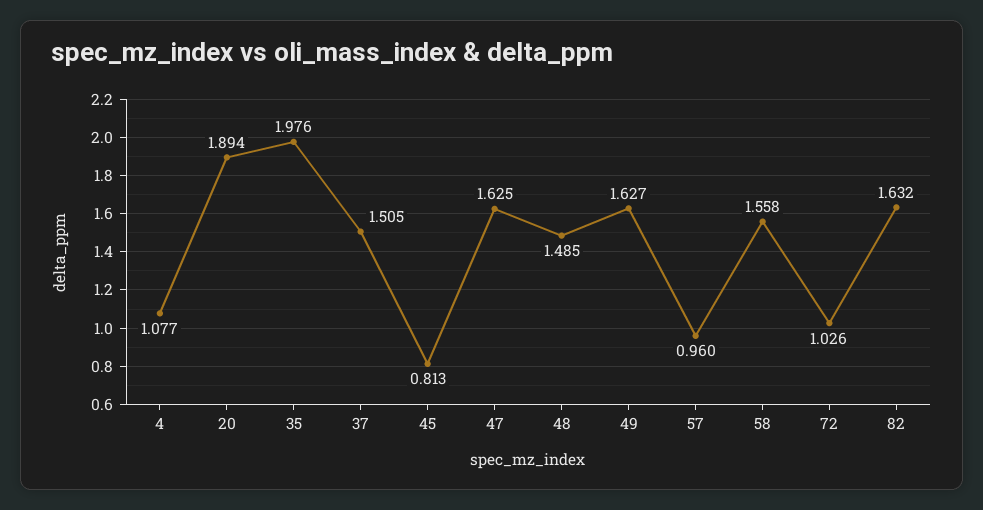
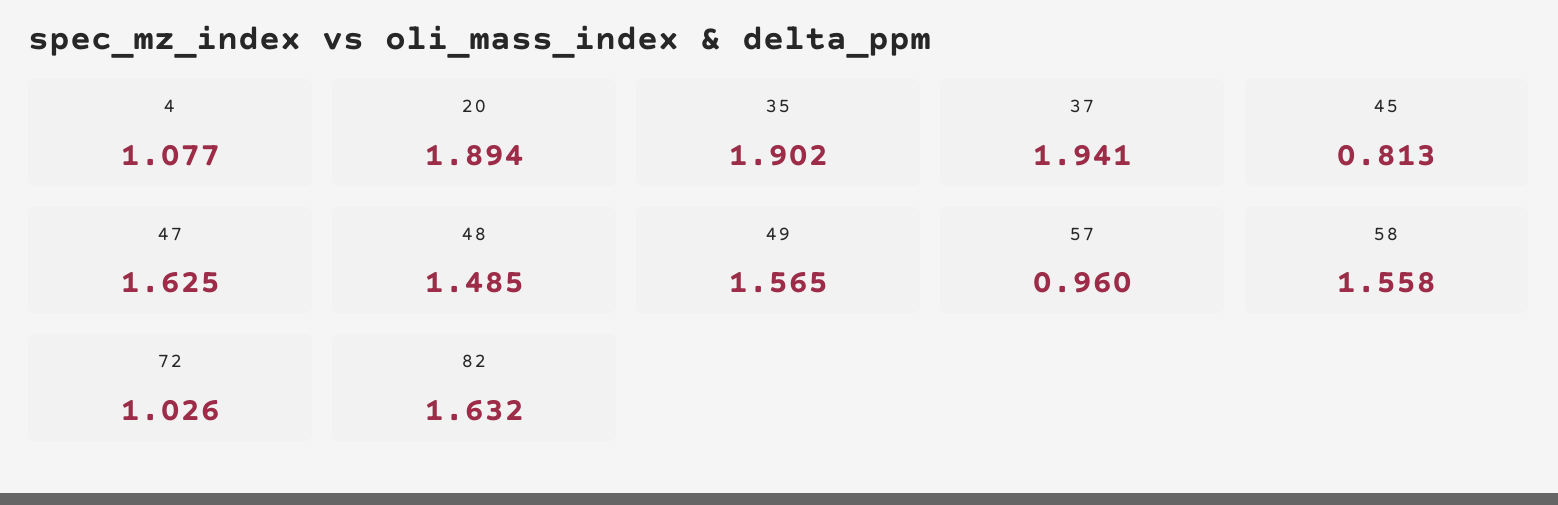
  {
    "4": 1.077,
    "20": 1.894,
-   "35": 1.976,
+   "35": 1.902,
-   "37": 1.505,
+   "37": 1.941,
    "45": 0.813,
    "47": 1.625,
    "48": 1.485,
-   "49": 1.627,
+   "49": 1.565,
    "57": 0.96,
    "58": 1.558,
    "72": 1.026,
    "82": 1.632
  }

